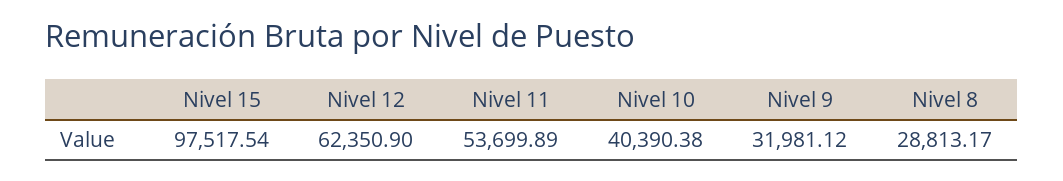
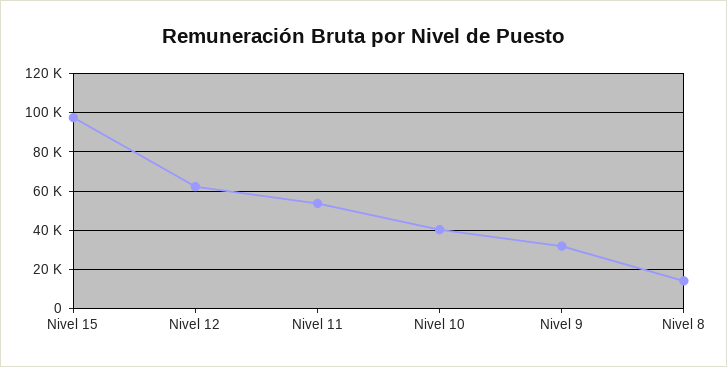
  {
    "Nivel 15": 97517.54,
    "Nivel 12": 62350.9,
    "Nivel 11": 53699.89,
    "Nivel 10": 40390.38,
    "Nivel 9": 31981.12,
-   "Nivel 8": 28813.17
+   "Nivel 8": 15000
  }

